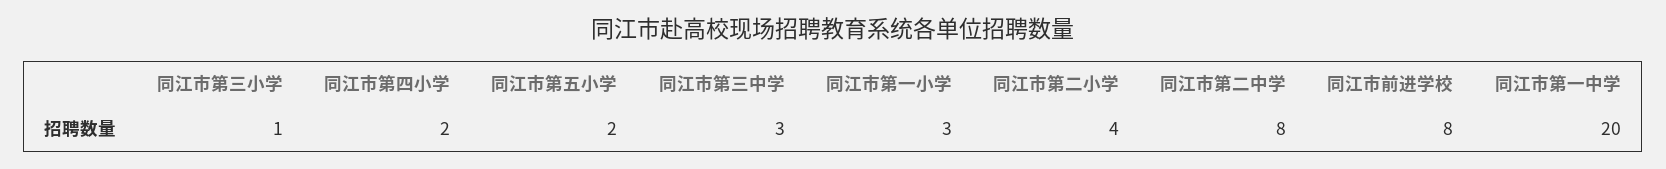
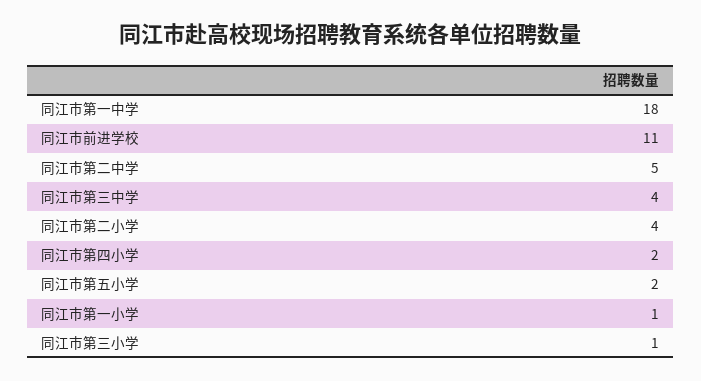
  {
    "同江市第三小学": 1,
    "同江市第四小学": 2,
    "同江市第五小学": 2,
-   "同江市第三中学": 3,
+   "同江市第三中学": 4,
-   "同江市第一小学": 3,
+   "同江市第一小学": 1,
    "同江市第二小学": 4,
-   "同江市第二中学": 8,
+   "同江市第二中学": 5,
-   "同江市前进学校": 8,
+   "同江市前进学校": 11,
-   "同江市第一中学": 20
+   "同江市第一中学": 18
  }

